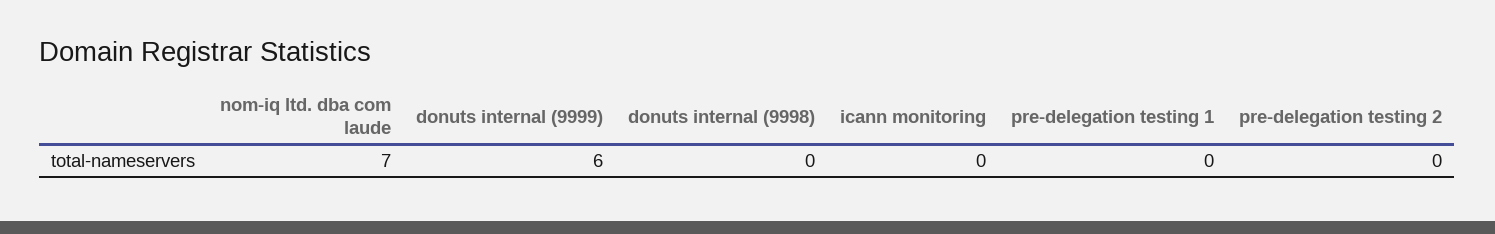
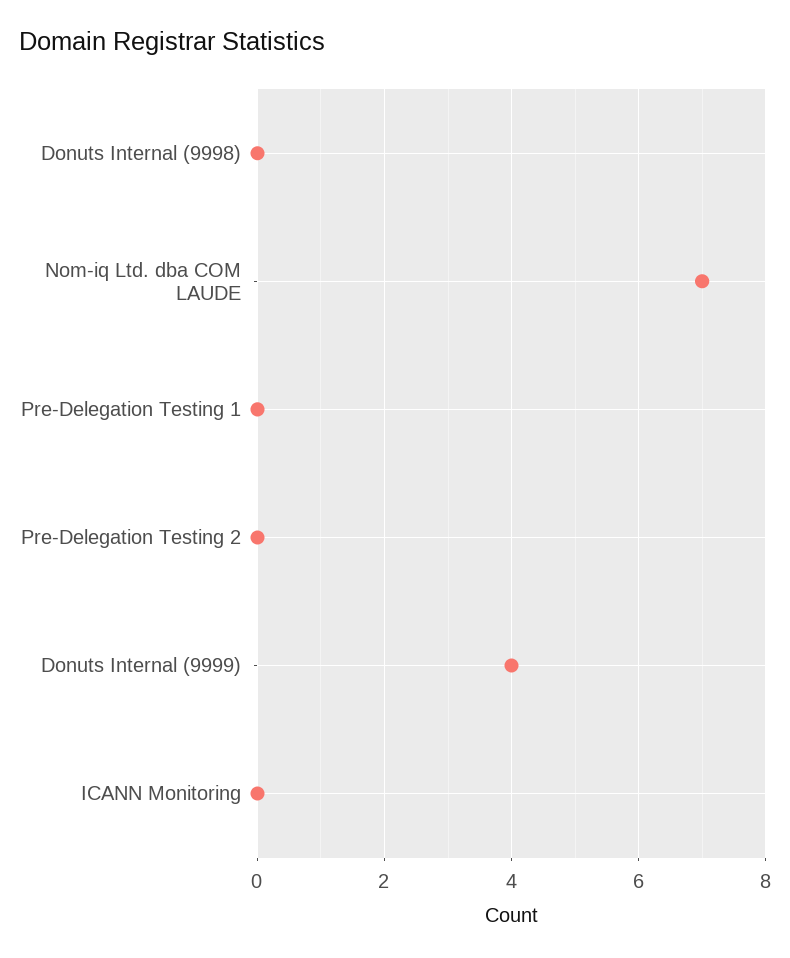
  {
    "nom-iq ltd. dba com laude": 7,
-   "donuts internal (9999)": 6,
+   "donuts internal (9999)": 4,
    "donuts internal (9998)": 0,
    "icann monitoring": 0,
    "pre-delegation testing 1": 0,
    "pre-delegation testing 2": 0
  }

